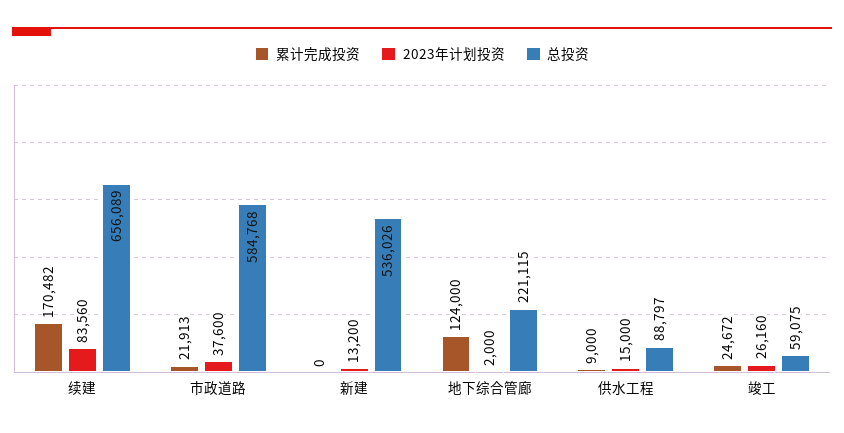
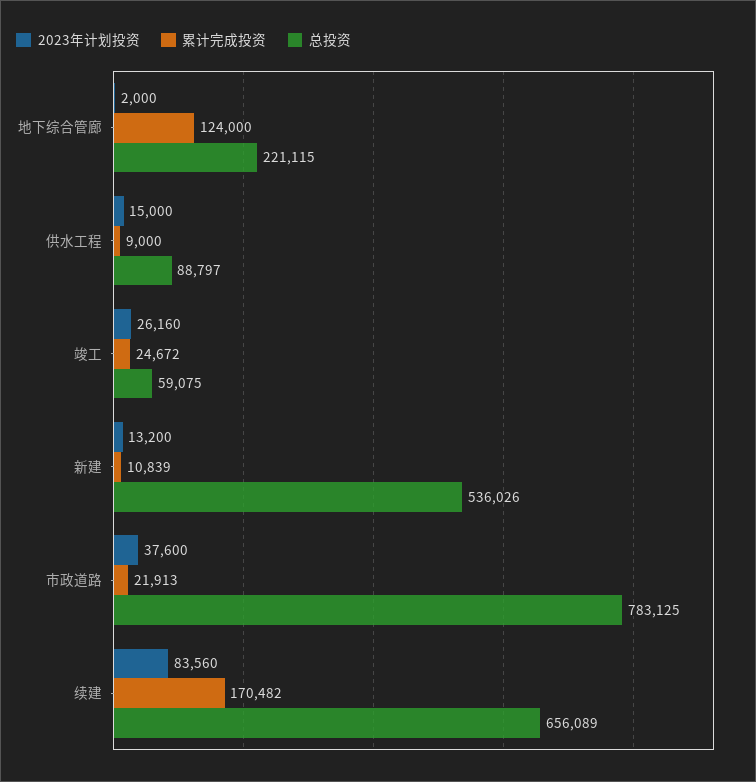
  {
    "累计完成投资": {
      "续建": 170482,
      "市政道路": 21913,
-     "新建": 0,
+     "新建": 10839,
      "地下综合管廊": 124000,
      "供水工程": 9000,
      "竣工": 24672
    },
    "2023年计划投资": {
      "续建": 83560,
      "市政道路": 37600,
      "新建": 13200,
      "地下综合管廊": 2000,
      "供水工程": 15000,
      "竣工": 26160
    },
    "总投资": {
      "续建": 656089,
-     "市政道路": 584768,
+     "市政道路": 783125,
      "新建": 536026,
      "地下综合管廊": 221115,
      "供水工程": 88797,
      "竣工": 59075
    }
  }

